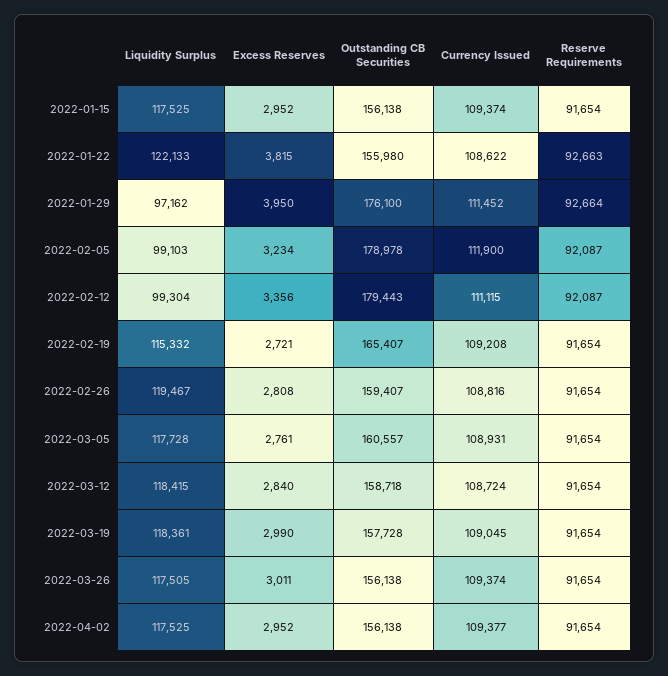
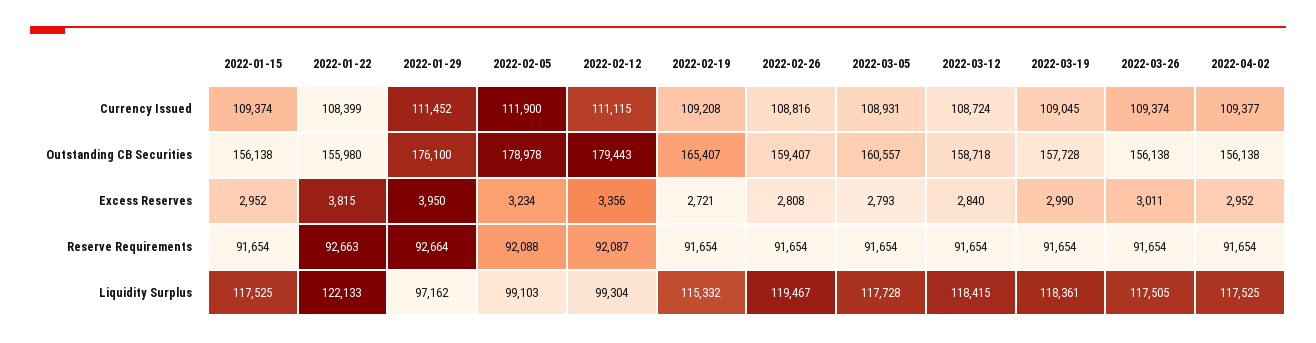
  {
    "Liquidity Surplus": {
      "2022-01-15": 117525,
      "2022-01-22": 122133,
      "2022-01-29": 97162,
      "2022-02-05": 99103,
      "2022-02-12": 99304,
      "2022-02-19": 115332,
      "2022-02-26": 119467,
      "2022-03-05": 117728,
      "2022-03-12": 118415,
      "2022-03-19": 118361,
      "2022-03-26": 117505,
      "2022-04-02": 117525
    },
    "Excess Reserves": {
      "2022-01-15": 2952,
      "2022-01-22": 3815,
      "2022-01-29": 3950,
      "2022-02-05": 3234,
      "2022-02-12": 3356,
      "2022-02-19": 2721,
      "2022-02-26": 2808,
-     "2022-03-05": 2761,
+     "2022-03-05": 2793,
      "2022-03-12": 2840,
      "2022-03-19": 2990,
      "2022-03-26": 3011,
      "2022-04-02": 2952
    },
    "Outstanding CB Securities": {
      "2022-01-15": 156138,
      "2022-01-22": 155980,
      "2022-01-29": 176100,
      "2022-02-05": 178978,
      "2022-02-12": 179443,
      "2022-02-19": 165407,
      "2022-02-26": 159407,
      "2022-03-05": 160557,
      "2022-03-12": 158718,
      "2022-03-19": 157728,
      "2022-03-26": 156138,
      "2022-04-02": 156138
    },
    "Currency Issued": {
      "2022-01-15": 109374,
-     "2022-01-22": 108622,
+     "2022-01-22": 108399,
      "2022-01-29": 111452,
      "2022-02-05": 111900,
      "2022-02-12": 111115,
      "2022-02-19": 109208,
      "2022-02-26": 108816,
      "2022-03-05": 108931,
      "2022-03-12": 108724,
      "2022-03-19": 109045,
      "2022-03-26": 109374,
      "2022-04-02": 109377
    },
    "Reserve Requirements": {
      "2022-01-15": 91654,
      "2022-01-22": 92663,
      "2022-01-29": 92664,
-     "2022-02-05": 92087,
+     "2022-02-05": 92088,
      "2022-02-12": 92087,
      "2022-02-19": 91654,
      "2022-02-26": 91654,
      "2022-03-05": 91654,
      "2022-03-12": 91654,
      "2022-03-19": 91654,
      "2022-03-26": 91654,
      "2022-04-02": 91654
    }
  }

